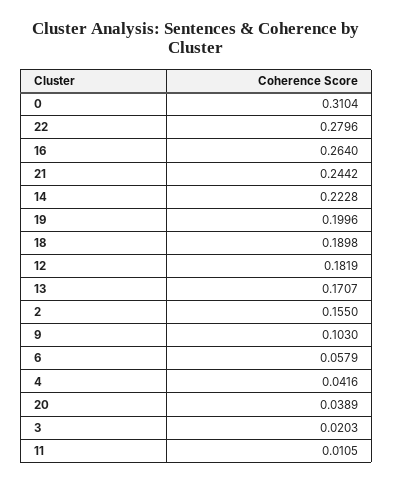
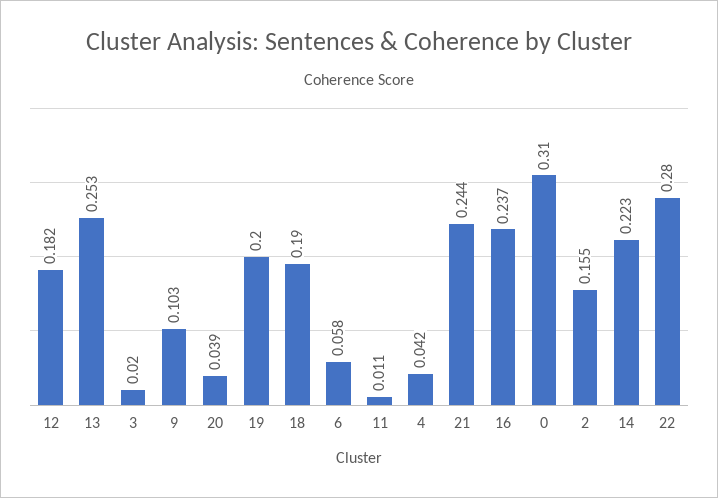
  {
    "0": 0.3104,
    "22": 0.2796,
-   "16": 0.264,
+   "16": 0.237,
    "21": 0.2442,
    "14": 0.2228,
    "19": 0.1996,
    "18": 0.1898,
    "12": 0.1819,
-   "13": 0.1707,
+   "13": 0.253,
    "2": 0.155,
    "9": 0.103,
    "6": 0.0579,
    "4": 0.0416,
    "20": 0.0389,
    "3": 0.0203,
    "11": 0.0105
  }

